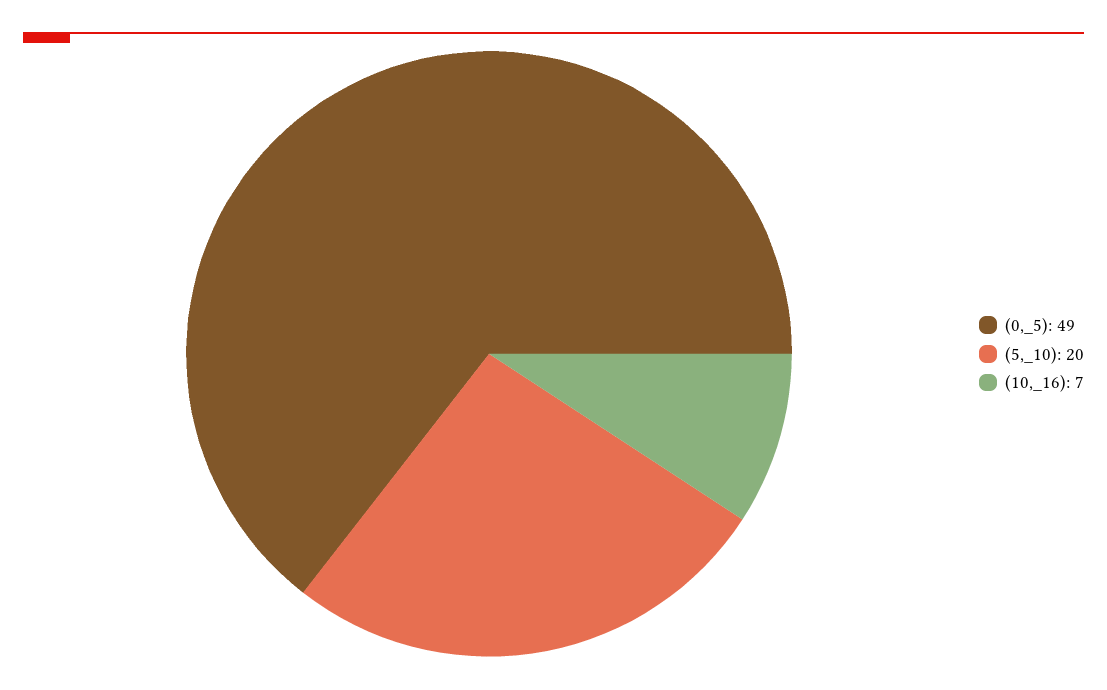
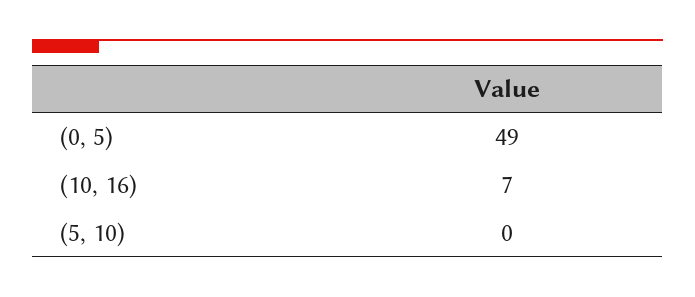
  {
    "(0,_5)": 49,
-   "(5,_10)": 20,
+   "(5,_10)": 0,
    "(10,_16)": 7
  }

